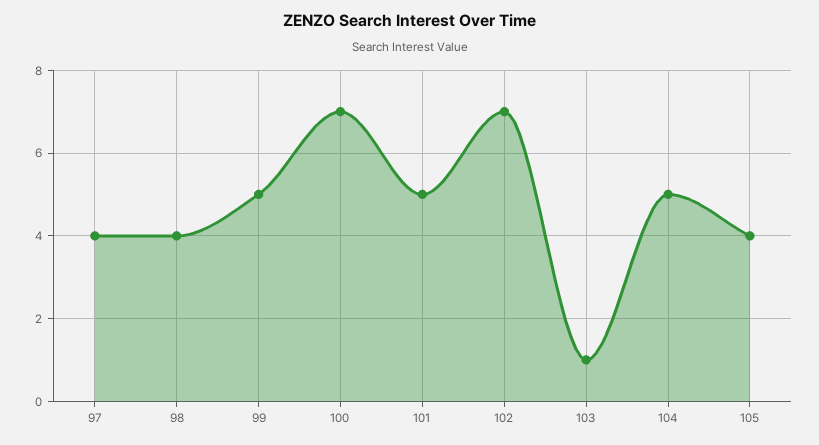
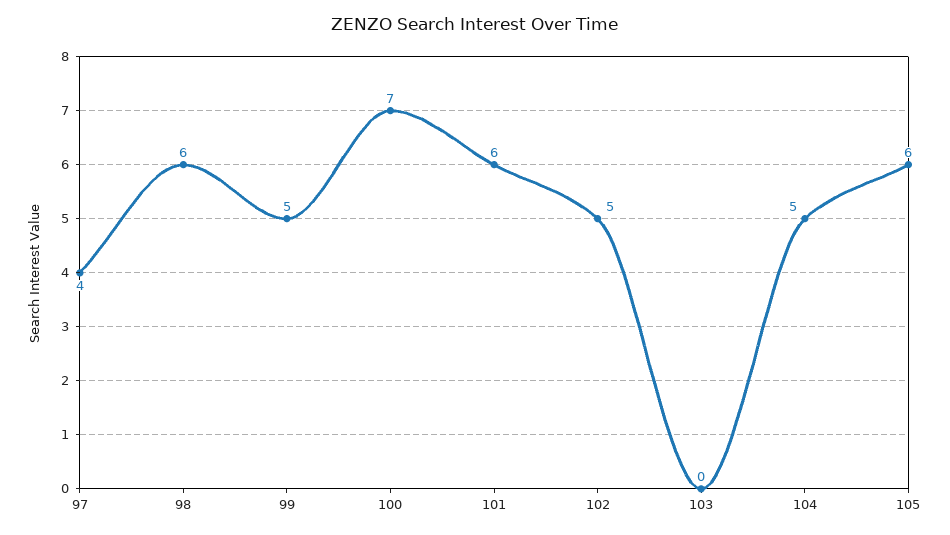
  {
    "97": 4,
-   "98": 4,
+   "98": 6,
    "99": 5,
    "100": 7,
-   "101": 5,
+   "101": 6,
-   "102": 7,
+   "102": 5,
-   "103": 1,
+   "103": 0,
    "104": 5,
-   "105": 4
+   "105": 6
  }

